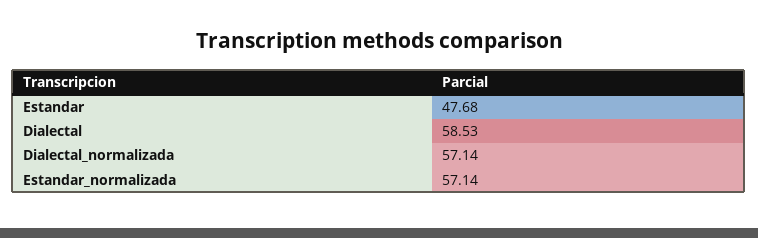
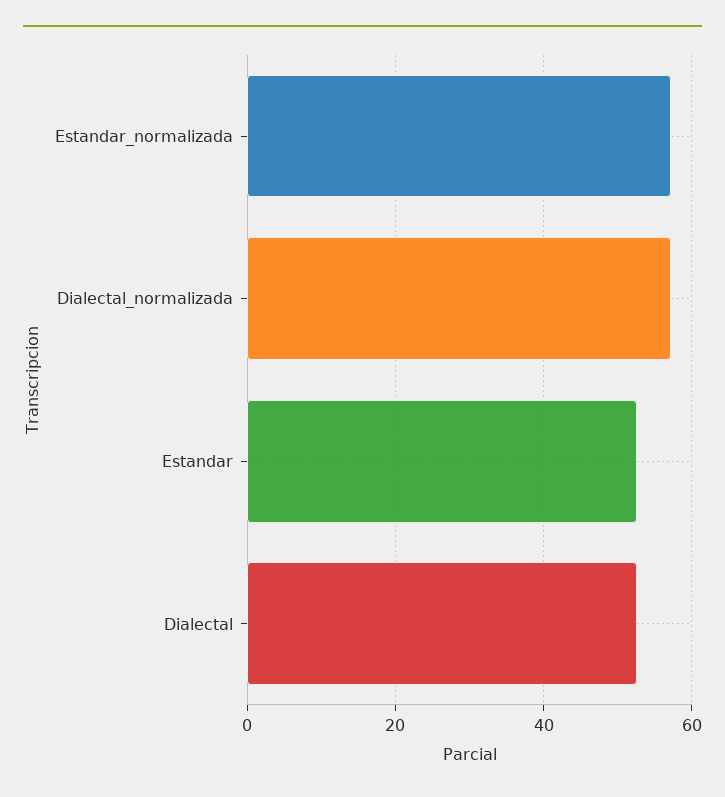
  {
-   "Estandar": 47.68,
+   "Estandar": 52,
-   "Dialectal": 58.53,
+   "Dialectal": 52,
    "Dialectal_normalizada": 57.14,
    "Estandar_normalizada": 57.14
  }

